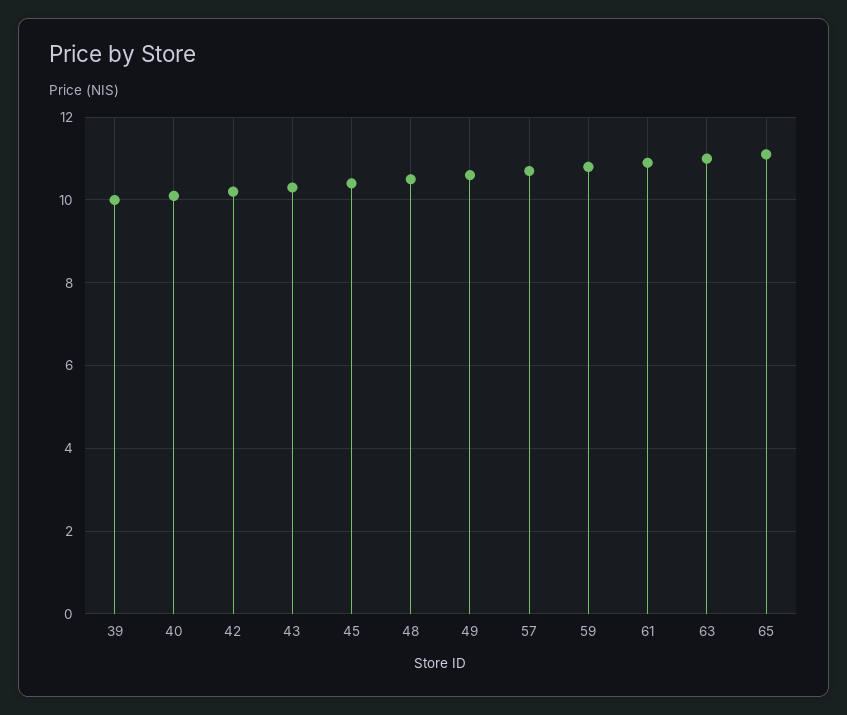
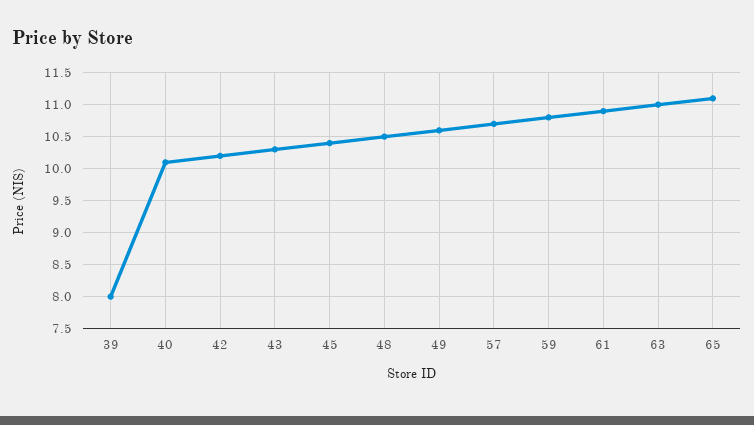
  {
-   "39": 10,
+   "39": 8,
    "40": 10.1,
    "42": 10.2,
    "43": 10.3,
    "45": 10.4,
    "48": 10.5,
    "49": 10.6,
    "57": 10.7,
    "59": 10.8,
    "61": 10.9,
    "63": 11,
    "65": 11.1
  }

